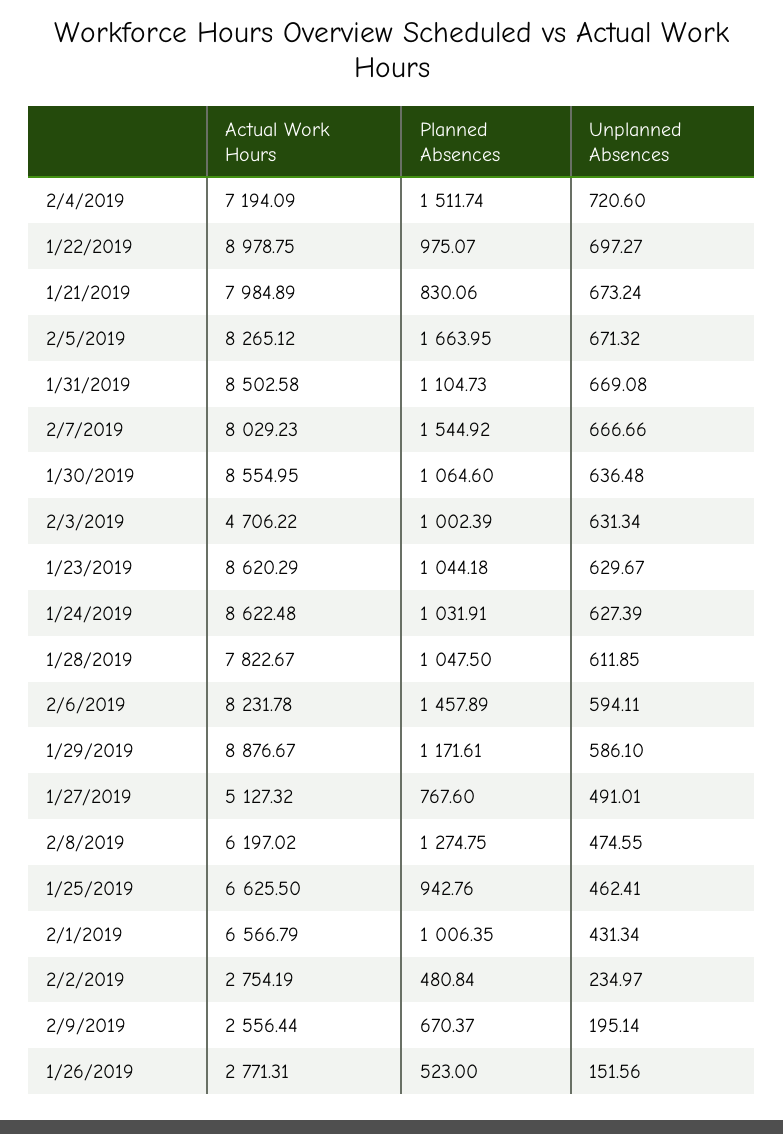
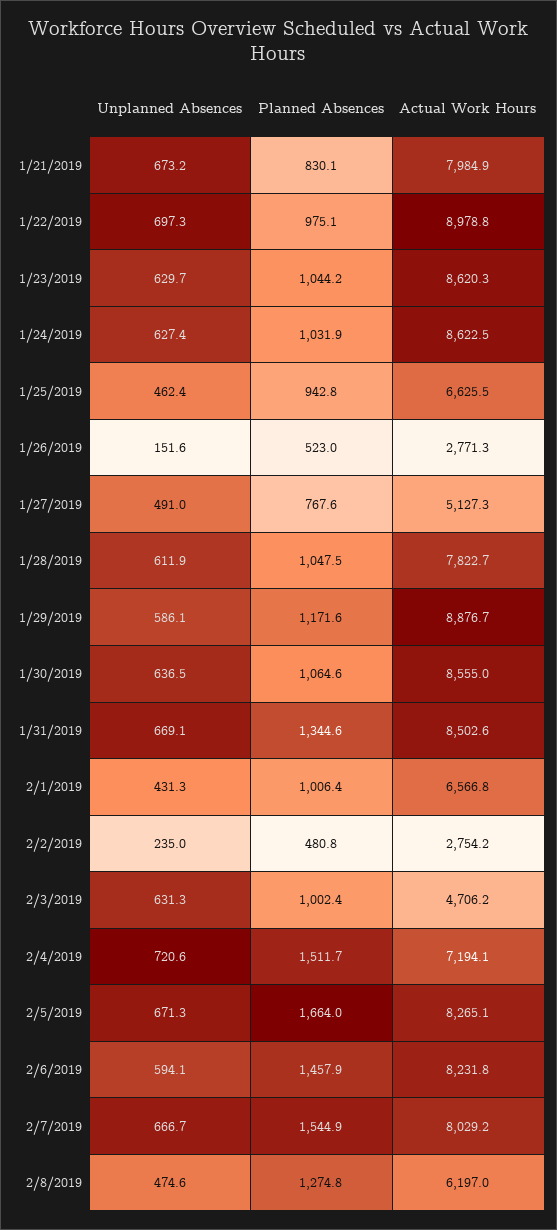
  {
    "Actual Work Hours": {
      "2/4/2019": 7194.09,
      "1/22/2019": 8978.75,
      "1/21/2019": 7984.89,
      "2/5/2019": 8265.12,
      "1/31/2019": 8502.58,
      "2/7/2019": 8029.23,
      "1/30/2019": 8554.95,
      "2/3/2019": 4706.22,
      "1/23/2019": 8620.29,
      "1/24/2019": 8622.48,
      "1/28/2019": 7822.67,
      "2/6/2019": 8231.78,
      "1/29/2019": 8876.67,
      "1/27/2019": 5127.32,
      "2/8/2019": 6197.02,
      "1/25/2019": 6625.5,
      "2/1/2019": 6566.79,
      "2/2/2019": 2754.19,
-     "2/9/2019": 2556.44,
      "1/26/2019": 2771.31
    },
    "Planned Absences": {
      "2/4/2019": 1511.74,
      "1/22/2019": 975.07,
      "1/21/2019": 830.06,
      "2/5/2019": 1663.95,
-     "1/31/2019": 1104.73,
+     "1/31/2019": 1344.6,
      "2/7/2019": 1544.92,
      "1/30/2019": 1064.6,
      "2/3/2019": 1002.39,
      "1/23/2019": 1044.18,
      "1/24/2019": 1031.91,
      "1/28/2019": 1047.5,
      "2/6/2019": 1457.89,
      "1/29/2019": 1171.61,
      "1/27/2019": 767.6,
      "2/8/2019": 1274.75,
      "1/25/2019": 942.76,
      "2/1/2019": 1006.35,
      "2/2/2019": 480.84,
-     "2/9/2019": 670.37,
      "1/26/2019": 523
    },
    "Unplanned Absences": {
      "2/4/2019": 720.6,
      "1/22/2019": 697.27,
      "1/21/2019": 673.24,
      "2/5/2019": 671.32,
      "1/31/2019": 669.08,
      "2/7/2019": 666.66,
      "1/30/2019": 636.48,
      "2/3/2019": 631.34,
      "1/23/2019": 629.67,
      "1/24/2019": 627.39,
      "1/28/2019": 611.85,
      "2/6/2019": 594.11,
      "1/29/2019": 586.1,
      "1/27/2019": 491.01,
      "2/8/2019": 474.55,
      "1/25/2019": 462.41,
      "2/1/2019": 431.34,
      "2/2/2019": 234.97,
-     "2/9/2019": 195.14,
      "1/26/2019": 151.56
    }
  }

